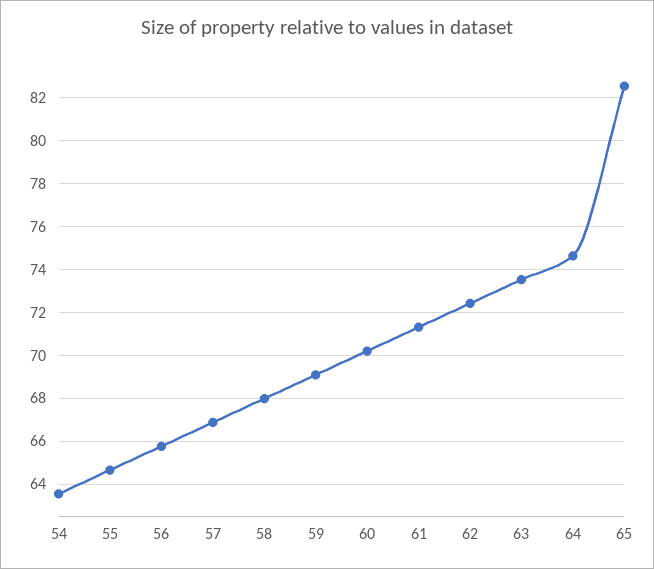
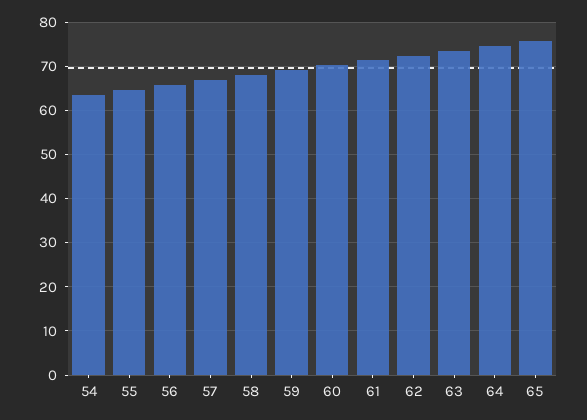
  {
    "54": 63.5,
    "55": 64.5,
    "56": 66,
    "57": 67,
    "58": 68,
    "59": 69,
    "60": 70,
    "61": 71.5,
    "62": 72.5,
    "63": 73.5,
    "64": 74.5,
-   "65": 82.5
+   "65": 76
  }

